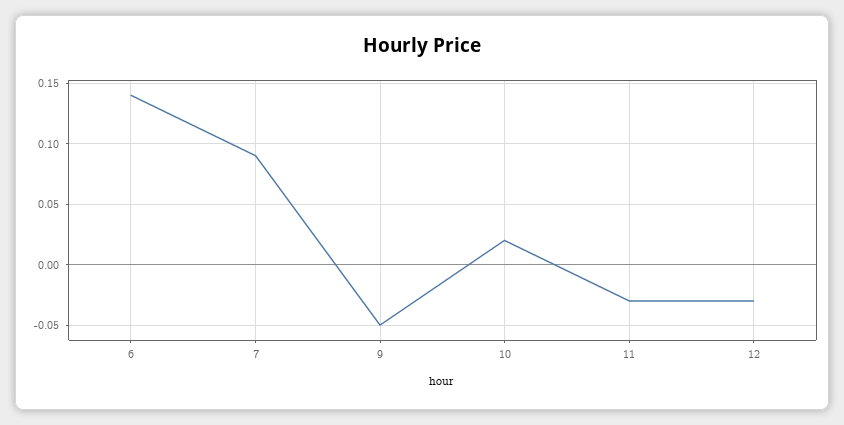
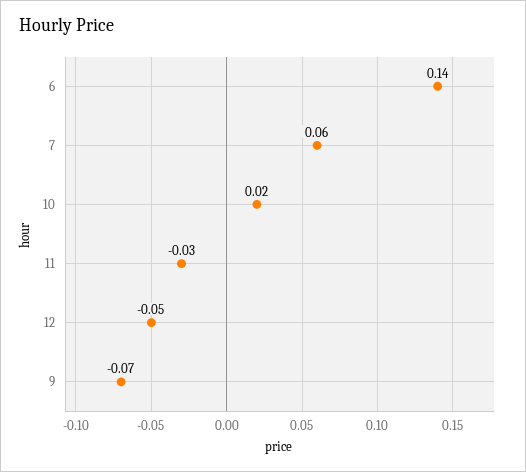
  {
    "6": 0.14,
-   "7": 0.09,
+   "7": 0.06,
-   "9": -0.05,
+   "9": -0.07,
    "10": 0.02,
    "11": -0.03,
-   "12": -0.03
+   "12": -0.05
  }

